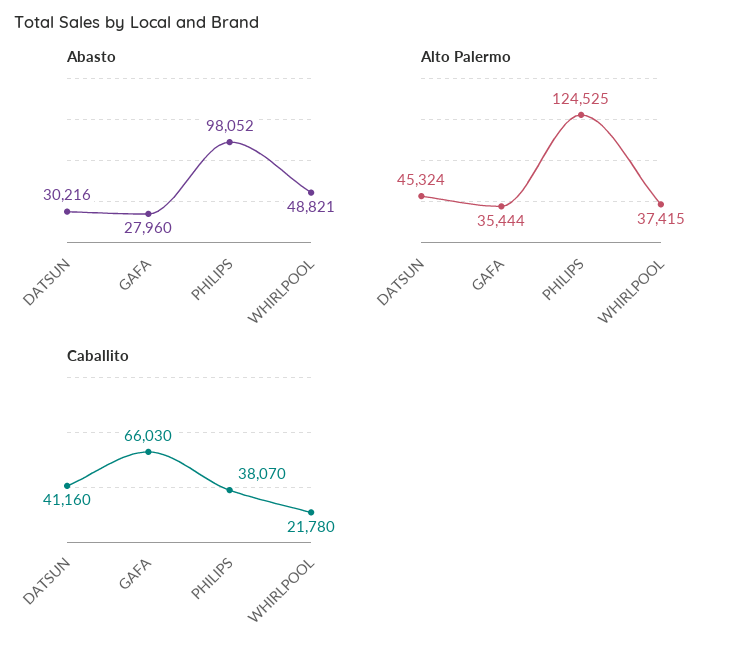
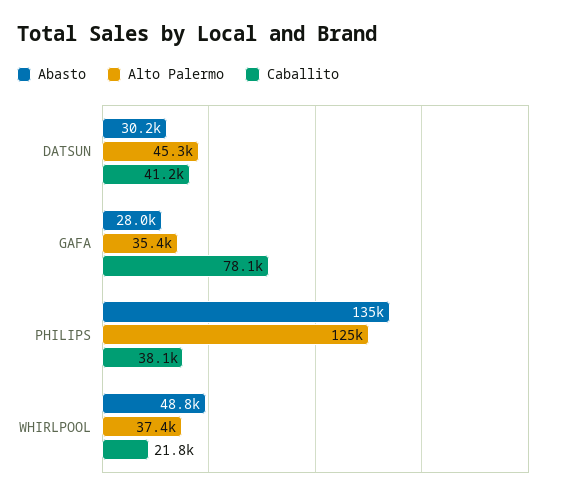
  {
    "Abasto": {
      "DATSUN": 30216,
      "GAFA": 27960,
-     "PHILIPS": 98052,
+     "PHILIPS": 135000,
      "WHIRLPOOL": 48821
    },
    "Alto Palermo": {
      "DATSUN": 45324,
      "GAFA": 35444,
      "PHILIPS": 124525,
      "WHIRLPOOL": 37415
    },
    "Caballito": {
      "DATSUN": 41160,
-     "GAFA": 66030,
+     "GAFA": 78100,
      "PHILIPS": 38070,
      "WHIRLPOOL": 21780
    }
  }

